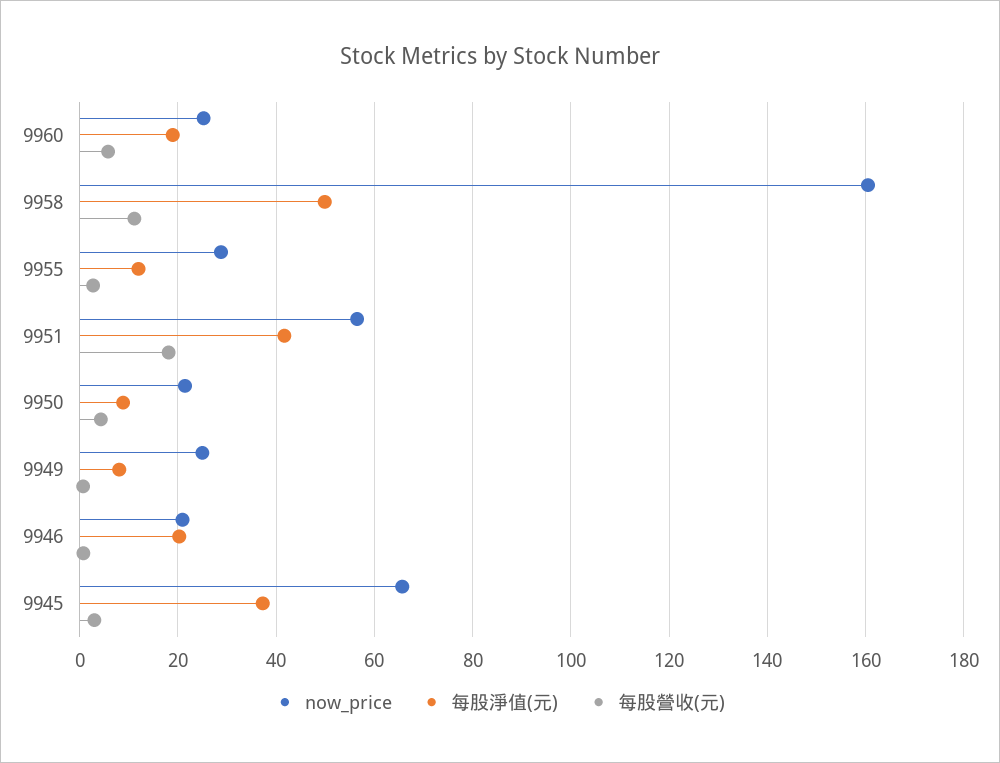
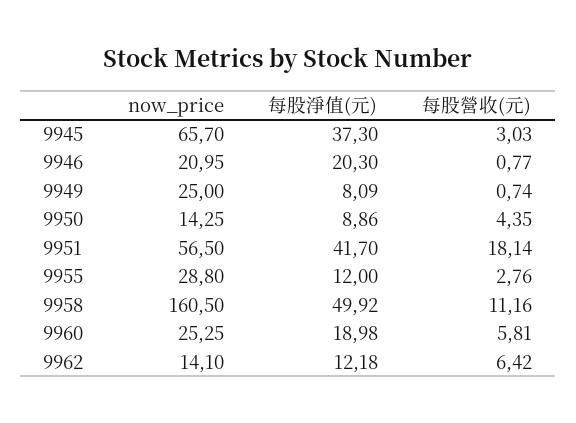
  {
    "now_price": {
      "9960": 25.25,
      "9958": 160.5,
      "9955": 28.8,
      "9951": 56.5,
-     "9950": 22,
+     "9950": 14.25,
      "9949": 25,
      "9946": 20.95,
-     "9945": 65.7
+     "9945": 65.7,
+     "9962": 14.1
    },
    "每股淨值(元)": {
      "9960": 18.98,
      "9958": 49.92,
      "9955": 12,
      "9951": 41.7,
      "9950": 8.86,
      "9949": 8.09,
      "9946": 20.3,
-     "9945": 37.3
+     "9945": 37.3,
+     "9962": 12.18
    },
    "每股營收(元)": {
      "9960": 5.81,
      "9958": 11.16,
      "9955": 2.76,
      "9951": 18.14,
      "9950": 4.35,
      "9949": 0.74,
      "9946": 0.77,
-     "9945": 3.03
+     "9945": 3.03,
+     "9962": 6.42
    }
  }

